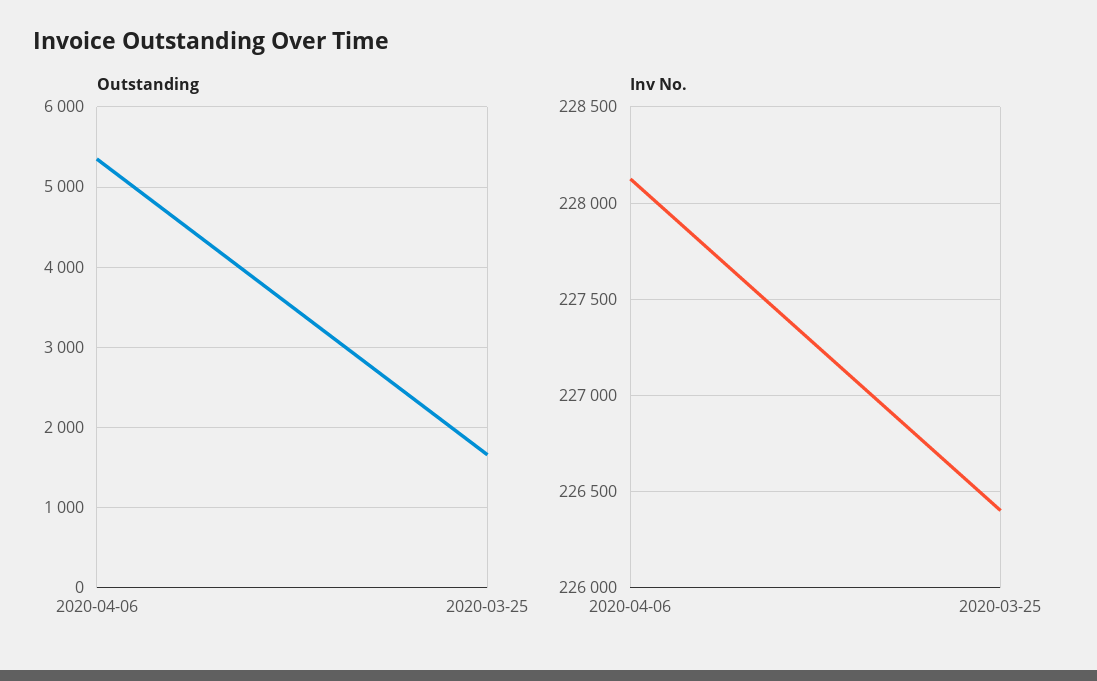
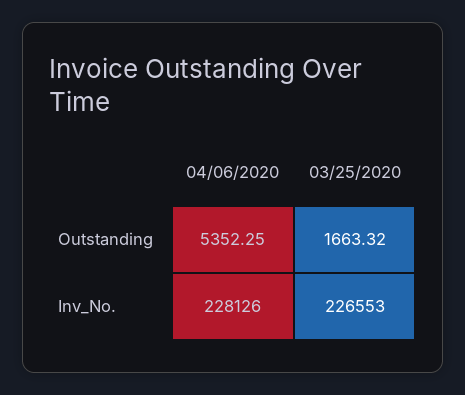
  {
    "Outstanding": {
      "2020-04-06": 5352.25,
      "2020-03-25": 1663.32
    },
    "Inv No.": {
      "2020-04-06": 228126,
-     "2020-03-25": 226400
+     "2020-03-25": 226553
    }
  }

